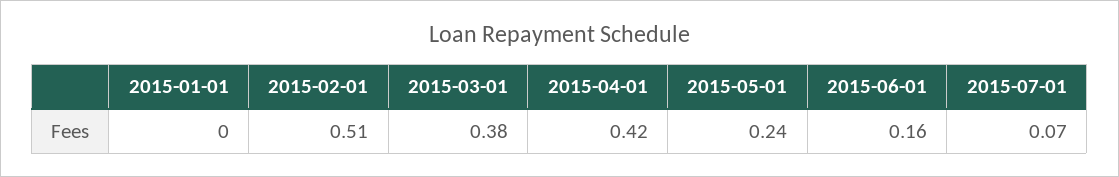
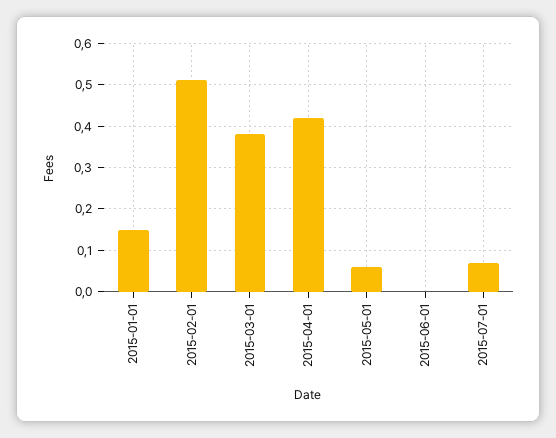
  {
-   "2015-01-01": 0,
+   "2015-01-01": 0.15,
    "2015-02-01": 0.51,
    "2015-03-01": 0.38,
    "2015-04-01": 0.42,
-   "2015-05-01": 0.24,
+   "2015-05-01": 0.05,
-   "2015-06-01": 0.16,
+   "2015-06-01": 0,
    "2015-07-01": 0.07
  }

